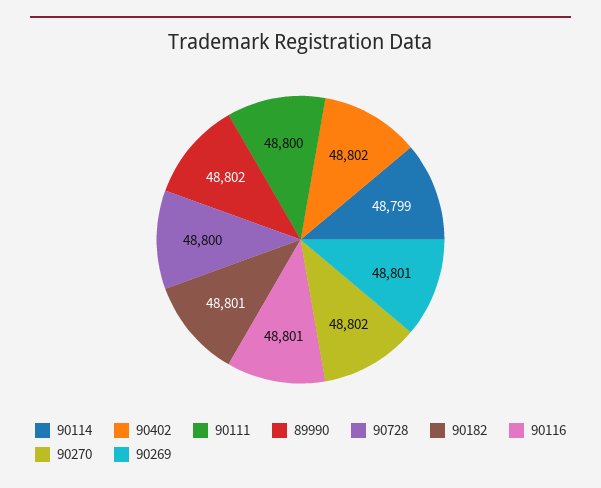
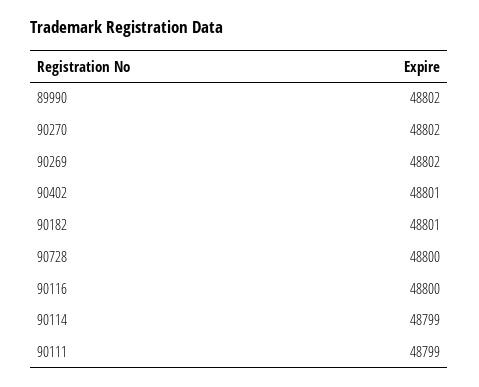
  {
    "90114": 48799,
-   "90402": 48802,
+   "90402": 48801,
-   "90111": 48800,
+   "90111": 48799,
    "89990": 48802,
    "90728": 48800,
    "90182": 48801,
-   "90116": 48801,
+   "90116": 48800,
    "90270": 48802,
-   "90269": 48801
+   "90269": 48802
  }

